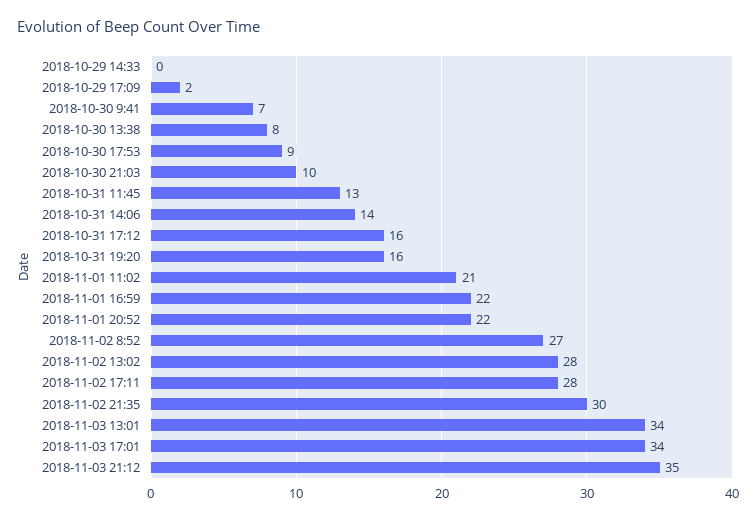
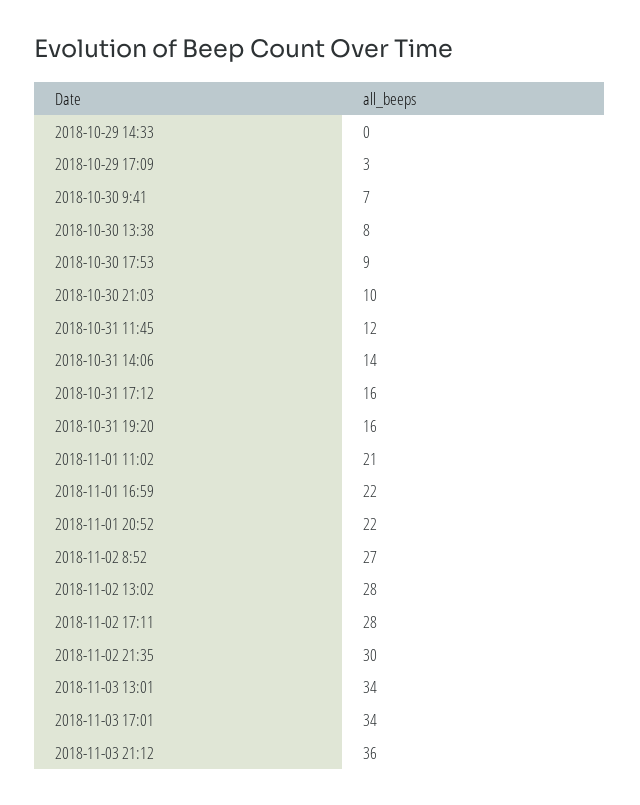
  {
    "2018-10-29 14:33": 0,
-   "2018-10-29 17:09": 2,
+   "2018-10-29 17:09": 3,
    "2018-10-30 9:41": 7,
    "2018-10-30 13:38": 8,
    "2018-10-30 17:53": 9,
    "2018-10-30 21:03": 10,
-   "2018-10-31 11:45": 13,
+   "2018-10-31 11:45": 12,
    "2018-10-31 14:06": 14,
    "2018-10-31 17:12": 16,
    "2018-10-31 19:20": 16,
    "2018-11-01 11:02": 21,
    "2018-11-01 16:59": 22,
    "2018-11-01 20:52": 22,
    "2018-11-02 8:52": 27,
    "2018-11-02 13:02": 28,
    "2018-11-02 17:11": 28,
    "2018-11-02 21:35": 30,
    "2018-11-03 13:01": 34,
    "2018-11-03 17:01": 34,
-   "2018-11-03 21:12": 35
+   "2018-11-03 21:12": 36
  }

